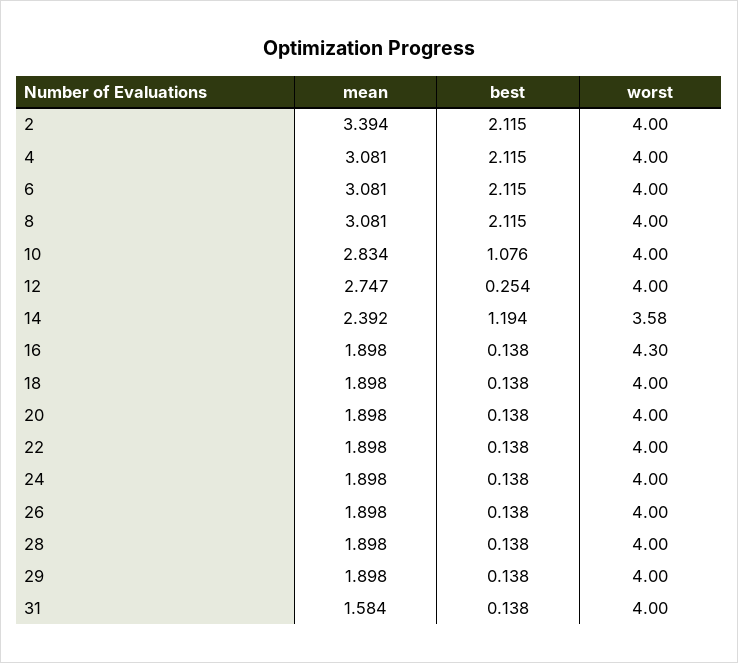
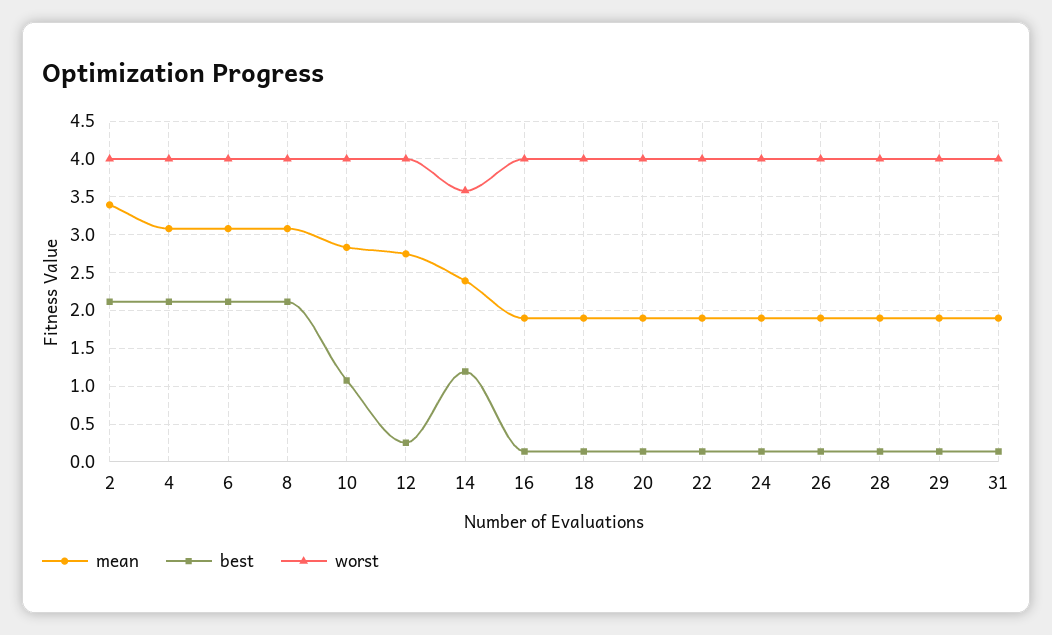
  {
    "mean": {
      "2": 3.394,
      "4": 3.081,
      "6": 3.081,
      "8": 3.081,
      "10": 2.834,
      "12": 2.747,
      "14": 2.392,
      "16": 1.898,
      "18": 1.898,
      "20": 1.898,
      "22": 1.898,
      "24": 1.898,
      "26": 1.898,
      "28": 1.898,
      "29": 1.898,
-     "31": 1.584
+     "31": 1.9
    },
    "best": {
      "2": 2.115,
      "4": 2.115,
      "6": 2.115,
      "8": 2.115,
      "10": 1.076,
      "12": 0.254,
      "14": 1.194,
      "16": 0.138,
      "18": 0.138,
      "20": 0.138,
      "22": 0.138,
      "24": 0.138,
      "26": 0.138,
      "28": 0.138,
      "29": 0.138,
      "31": 0.138
    },
    "worst": {
      "2": 4,
      "4": 4,
      "6": 4,
      "8": 4,
      "10": 4,
      "12": 4,
      "14": 3.58,
-     "16": 4.3,
+     "16": 4,
      "18": 4,
      "20": 4,
      "22": 4,
      "24": 4,
      "26": 4,
      "28": 4,
      "29": 4,
      "31": 4
    }
  }

